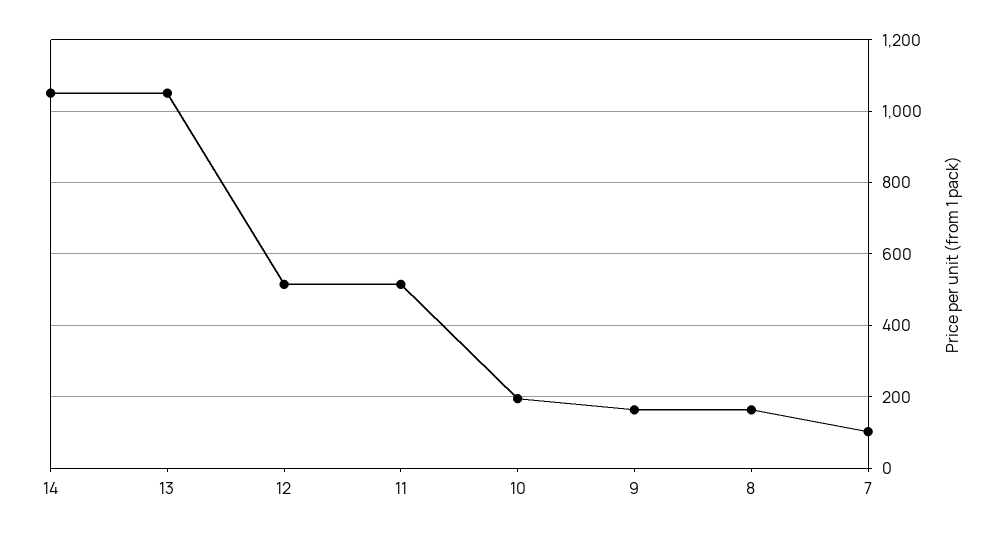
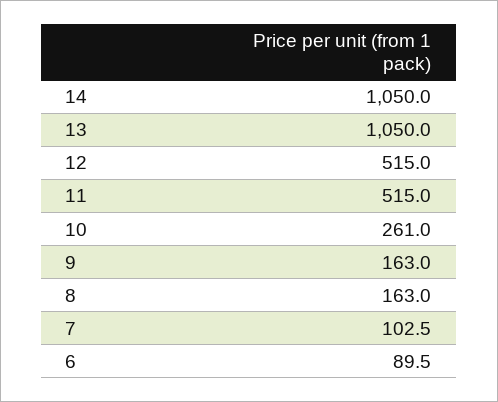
  {
    "14": 1050,
    "13": 1050,
    "12": 515,
    "11": 515,
-   "10": 200,
+   "10": 261,
    "9": 163,
    "8": 163,
-   "7": 102.5
+   "7": 102.5,
+   "6": 89.5
  }

